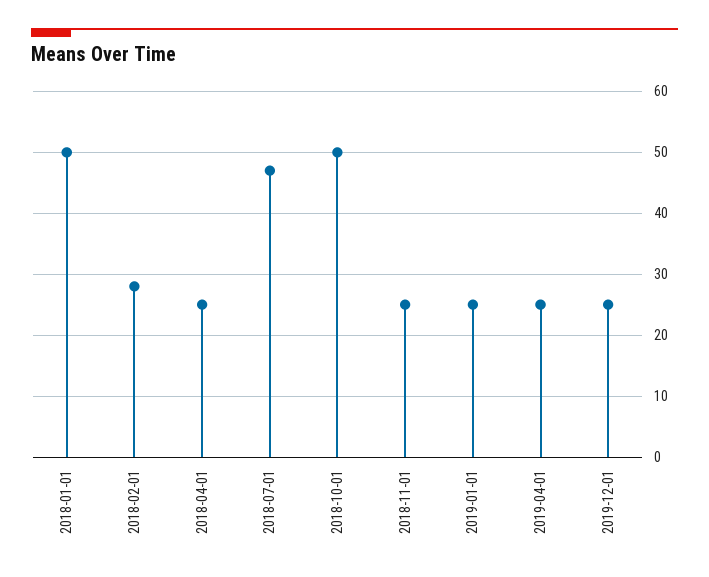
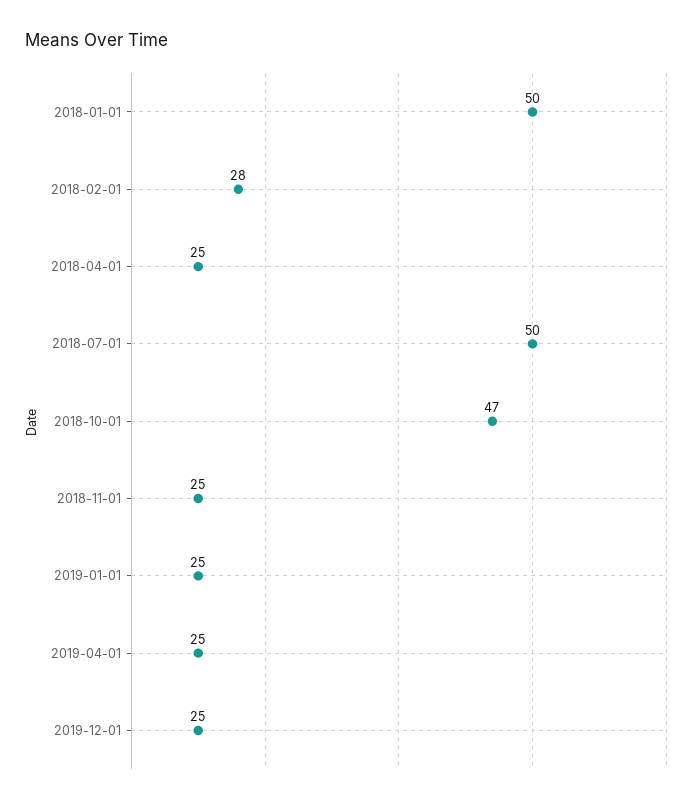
  {
    "2018-01-01": 50,
    "2018-02-01": 28,
    "2018-04-01": 25,
-   "2018-07-01": 47,
+   "2018-07-01": 50,
-   "2018-10-01": 50,
+   "2018-10-01": 47,
    "2018-11-01": 25,
    "2019-01-01": 25,
    "2019-04-01": 25,
    "2019-12-01": 25
  }

